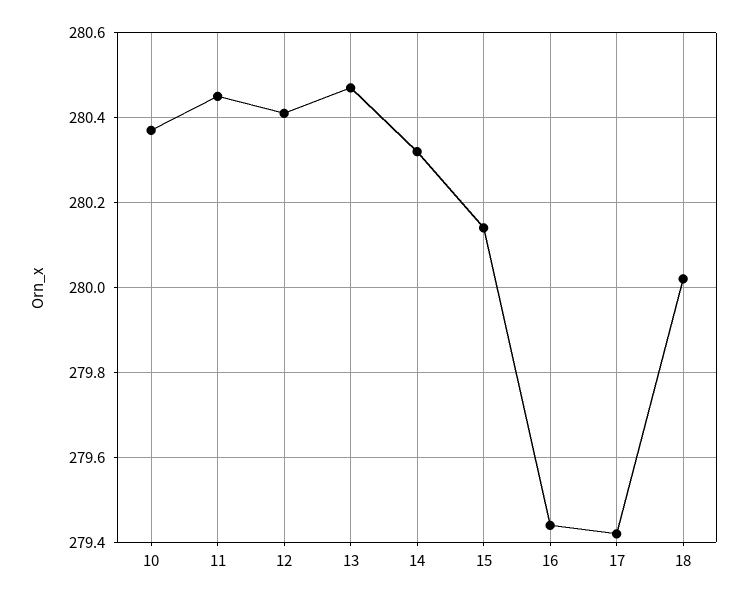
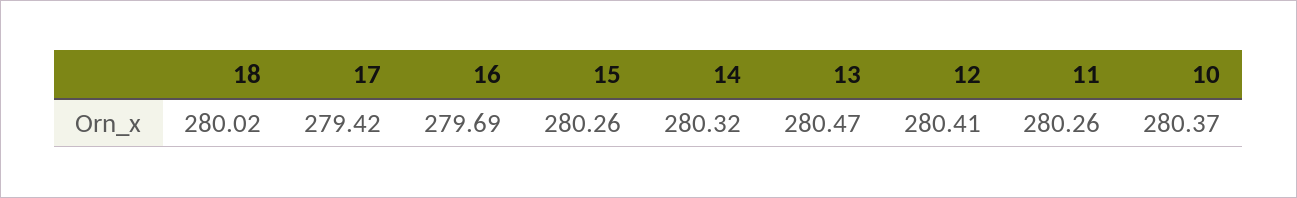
  {
    "10": 280.37,
-   "11": 280.45,
+   "11": 280.26,
    "12": 280.41,
    "13": 280.47,
    "14": 280.32,
-   "15": 280.15,
+   "15": 280.26,
-   "16": 279.45,
+   "16": 279.69,
    "17": 279.42,
    "18": 280.02
  }

